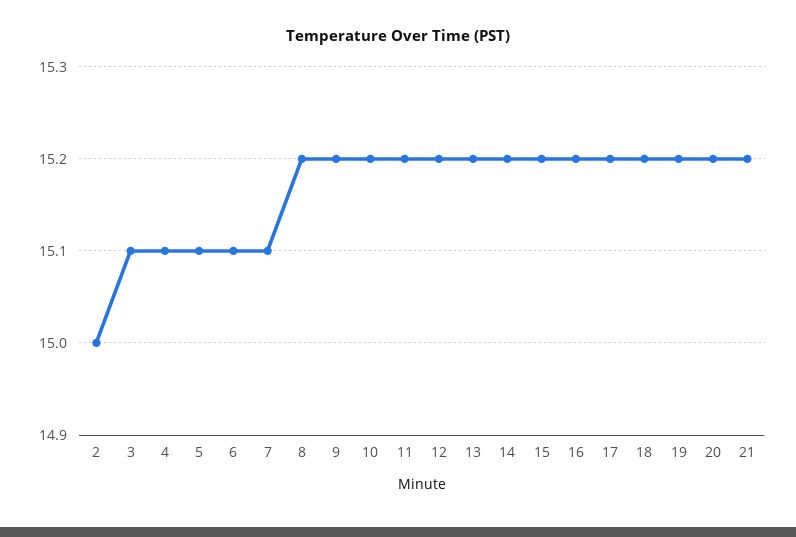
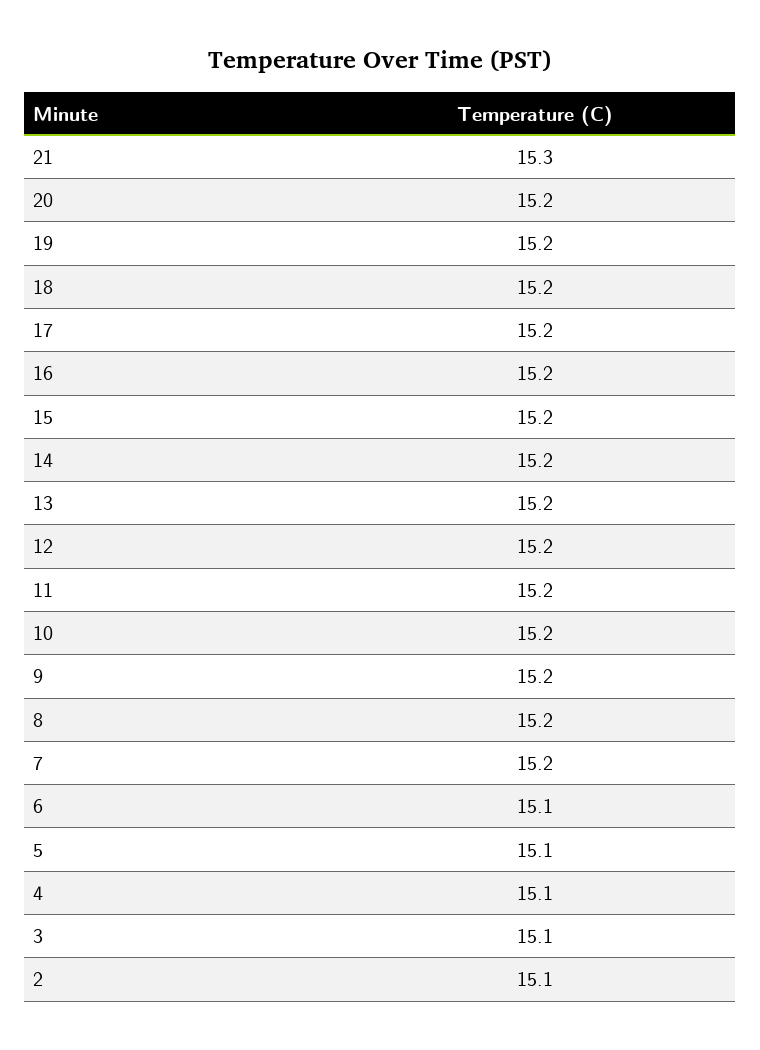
  {
-   "2": 15,
+   "2": 15.1,
    "3": 15.1,
    "4": 15.1,
    "5": 15.1,
    "6": 15.1,
-   "7": 15.1,
+   "7": 15.2,
    "8": 15.2,
    "9": 15.2,
    "10": 15.2,
    "11": 15.2,
    "12": 15.2,
    "13": 15.2,
    "14": 15.2,
    "15": 15.2,
    "16": 15.2,
    "17": 15.2,
    "18": 15.2,
    "19": 15.2,
    "20": 15.2,
-   "21": 15.2
+   "21": 15.3
  }

